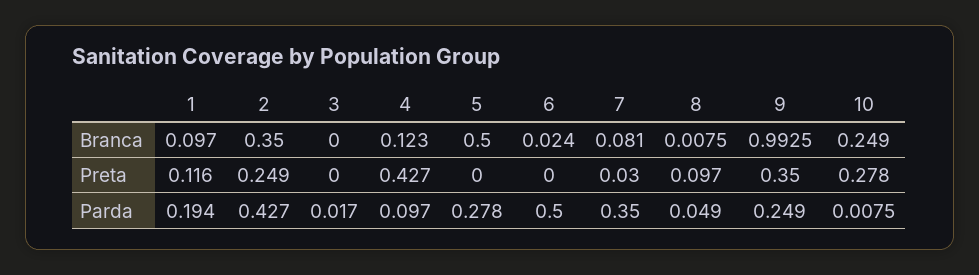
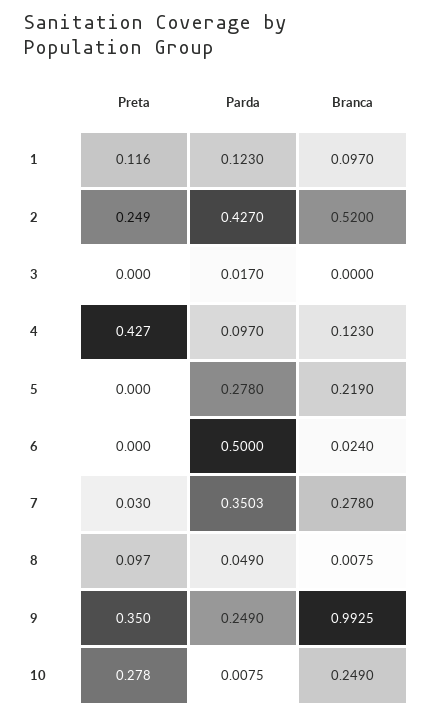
  {
    "1": {
      "Branca": 0.097,
      "Preta": 0.116,
-     "Parda": 0.194
+     "Parda": 0.123
    },
    "2": {
-     "Branca": 0.35,
+     "Branca": 0.52,
      "Preta": 0.249,
      "Parda": 0.427
    },
    "3": {
      "Branca": 0,
      "Preta": 0,
      "Parda": 0.017
    },
    "4": {
      "Branca": 0.123,
      "Preta": 0.427,
      "Parda": 0.097
    },
    "5": {
-     "Branca": 0.5,
+     "Branca": 0.219,
      "Preta": 0,
      "Parda": 0.278
    },
    "6": {
      "Branca": 0.024,
      "Preta": 0,
      "Parda": 0.5
    },
    "7": {
-     "Branca": 0.081,
+     "Branca": 0.278,
      "Preta": 0.03,
-     "Parda": 0.35
+     "Parda": 0.3503
    },
    "8": {
      "Branca": 0.0075,
      "Preta": 0.097,
      "Parda": 0.049
    },
    "9": {
      "Branca": 0.9925,
      "Preta": 0.35,
      "Parda": 0.249
    },
    "10": {
      "Branca": 0.249,
      "Preta": 0.278,
      "Parda": 0.0075
    }
  }

